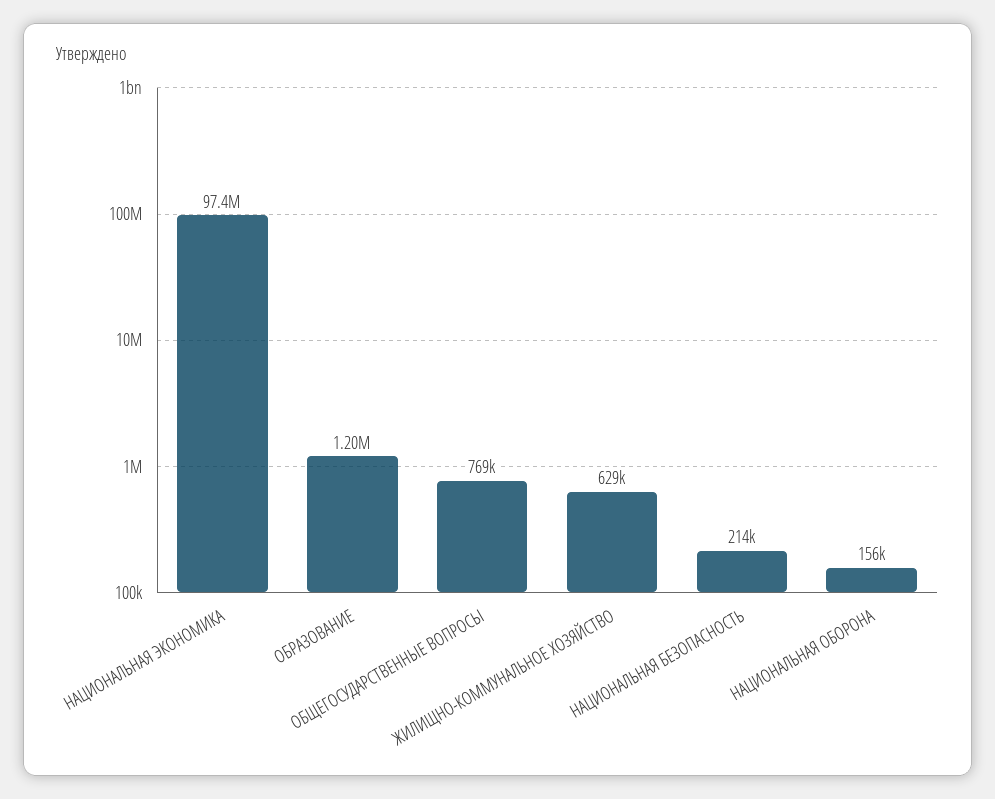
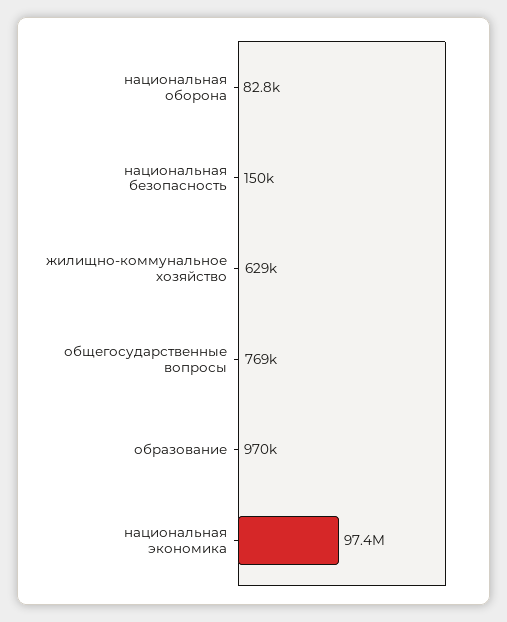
  {
    "НАЦИОНАЛЬНАЯ ЭКОНОМИКА": 97400000,
-   "ОБРАЗОВАНИЕ": 1200000,
+   "ОБРАЗОВАНИЕ": 970000,
    "ОБЩЕГОСУДАРСТВЕННЫЕ ВОПРОСЫ": 769000,
    "ЖИЛИЩНО-КОММУНАЛЬНОЕ ХОЗЯЙСТВО": 629000,
-   "НАЦИОНАЛЬНАЯ БЕЗОПАСНОСТЬ": 214000,
+   "НАЦИОНАЛЬНАЯ БЕЗОПАСНОСТЬ": 150000,
-   "НАЦИОНАЛЬНАЯ ОБОРОНА": 156000
+   "НАЦИОНАЛЬНАЯ ОБОРОНА": 82800
  }

